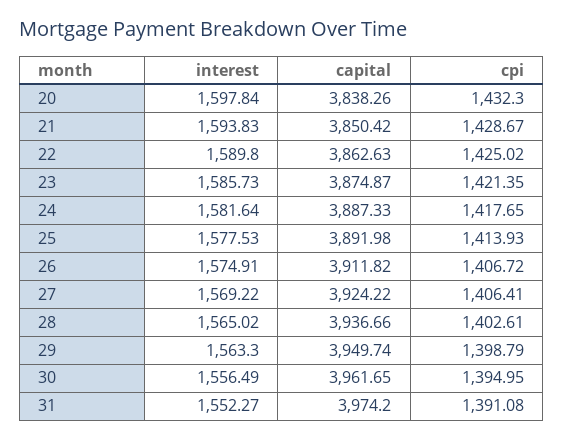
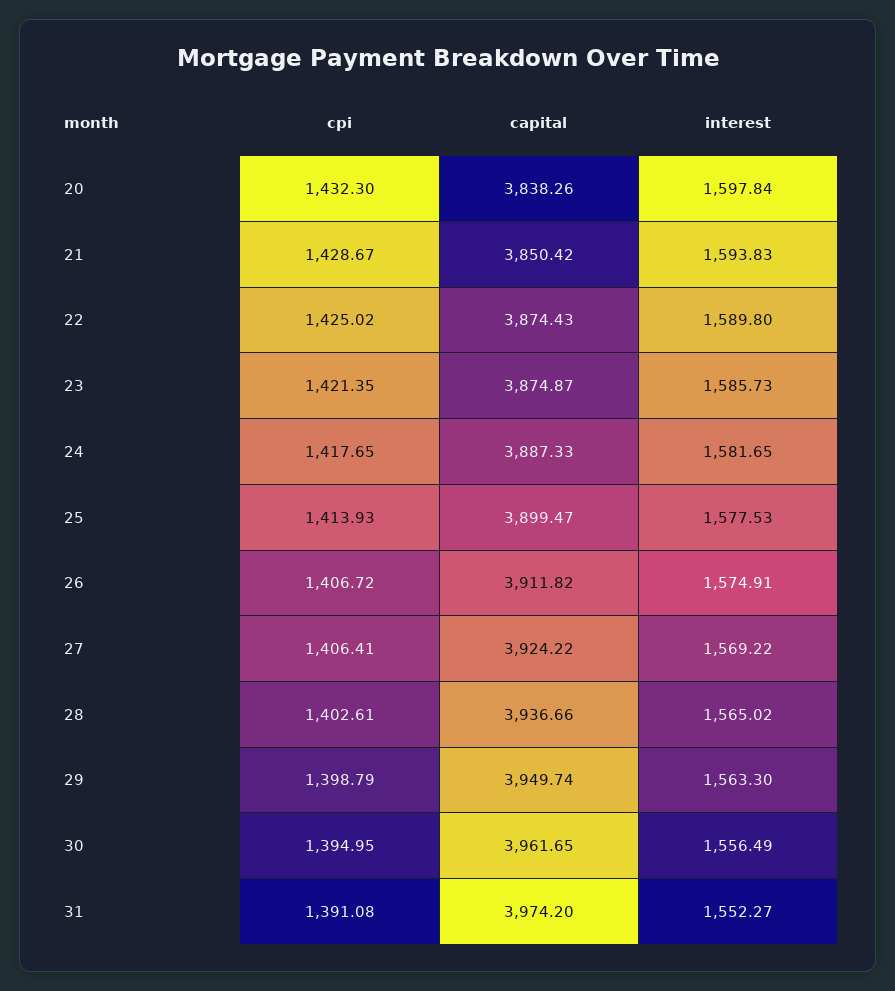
  {
    "interest": {
      "20": 1597.84,
      "21": 1593.83,
      "22": 1589.8,
      "23": 1585.73,
-     "24": 1581.64,
+     "24": 1581.65,
      "25": 1577.53,
      "26": 1574.91,
      "27": 1569.22,
      "28": 1565.02,
      "29": 1563.3,
      "30": 1556.49,
      "31": 1552.27
    },
    "capital": {
      "20": 3838.26,
      "21": 3850.42,
-     "22": 3862.63,
+     "22": 3874.43,
      "23": 3874.87,
      "24": 3887.33,
-     "25": 3891.98,
+     "25": 3899.47,
      "26": 3911.82,
      "27": 3924.22,
      "28": 3936.66,
      "29": 3949.74,
      "30": 3961.65,
      "31": 3974.2
    },
    "cpi": {
      "20": 1432.3,
      "21": 1428.67,
      "22": 1425.02,
      "23": 1421.35,
      "24": 1417.65,
      "25": 1413.93,
      "26": 1406.72,
      "27": 1406.41,
      "28": 1402.61,
      "29": 1398.79,
      "30": 1394.95,
      "31": 1391.08
    }
  }

